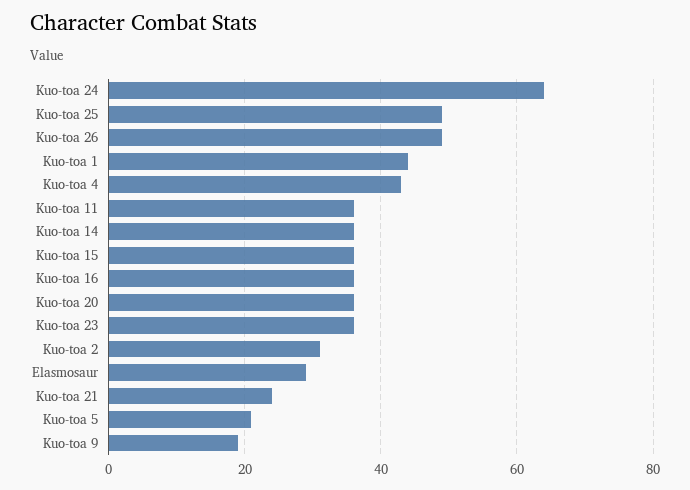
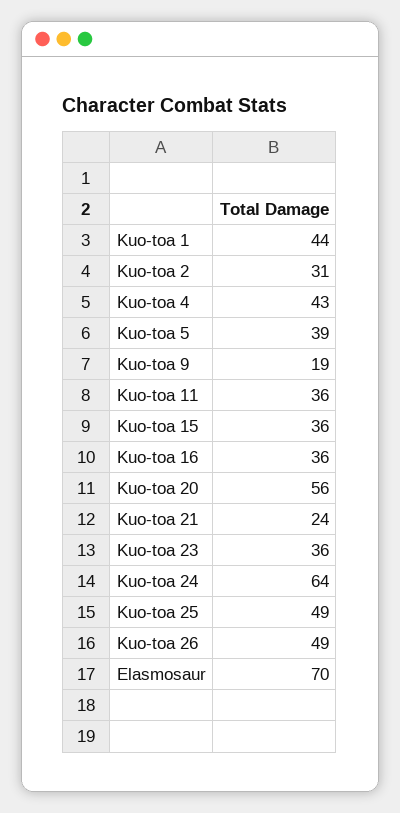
  {
    "Kuo-toa 24": 64,
    "Kuo-toa 25": 49,
    "Kuo-toa 26": 49,
    "Kuo-toa 1": 44,
    "Kuo-toa 4": 43,
    "Kuo-toa 11": 36,
-   "Kuo-toa 14": 35,
    "Kuo-toa 15": 36,
    "Kuo-toa 16": 36,
-   "Kuo-toa 20": 35,
+   "Kuo-toa 20": 56,
    "Kuo-toa 23": 36,
    "Kuo-toa 2": 31,
-   "Elasmosaur": 30,
+   "Elasmosaur": 70,
    "Kuo-toa 21": 24,
-   "Kuo-toa 5": 20,
+   "Kuo-toa 5": 39,
    "Kuo-toa 9": 19
  }

